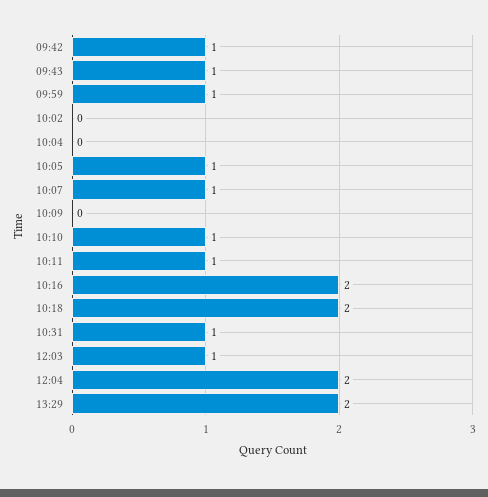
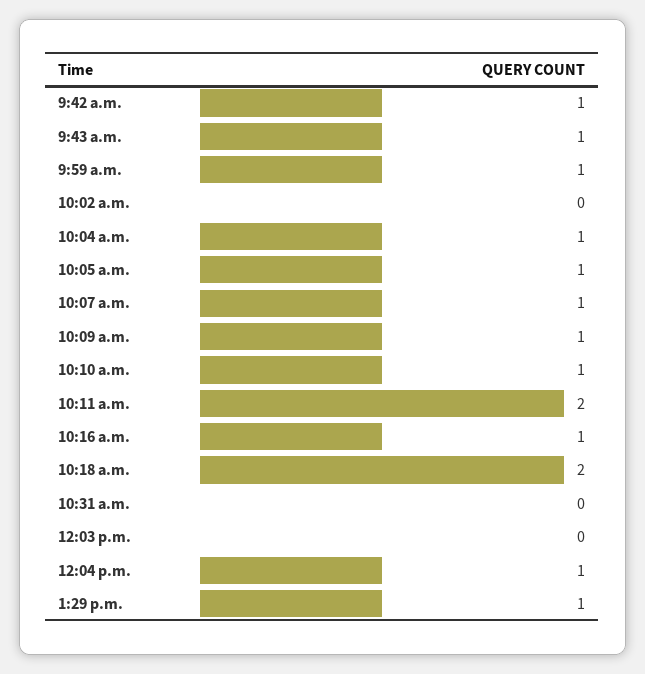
  {
    "09:42": 1,
    "09:43": 1,
    "09:59": 1,
    "10:02": 0,
-   "10:04": 0,
+   "10:04": 1,
    "10:05": 1,
    "10:07": 1,
-   "10:09": 0,
+   "10:09": 1,
    "10:10": 1,
-   "10:11": 1,
+   "10:11": 2,
-   "10:16": 2,
+   "10:16": 1,
    "10:18": 2,
-   "10:31": 1,
+   "10:31": 0,
-   "12:03": 1,
+   "12:03": 0,
-   "12:04": 2,
+   "12:04": 1,
-   "13:29": 2
+   "13:29": 1
  }

